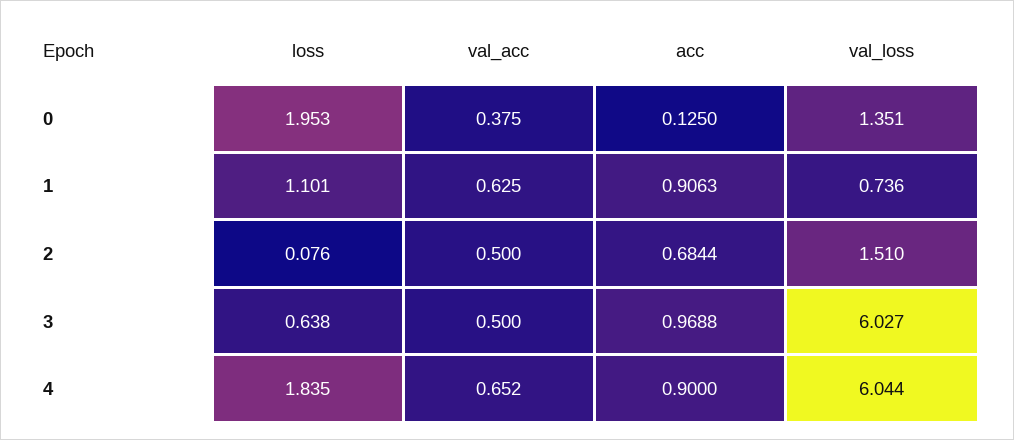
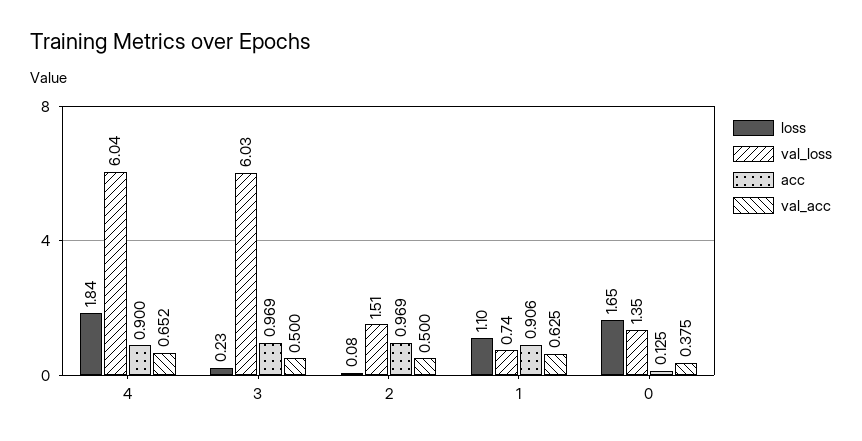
  {
    "loss": {
-     "0": 1.953,
+     "0": 1.65,
      "1": 1.101,
      "2": 0.076,
-     "3": 0.638,
+     "3": 0.23,
      "4": 1.835
    },
    "val_acc": {
      "0": 0.375,
      "1": 0.625,
      "2": 0.5,
      "3": 0.5,
      "4": 0.652
    },
    "acc": {
      "0": 0.125,
      "1": 0.9063,
-     "2": 0.6844,
+     "2": 0.969,
      "3": 0.9688,
      "4": 0.9
    },
    "val_loss": {
      "0": 1.351,
      "1": 0.736,
      "2": 1.51,
      "3": 6.027,
      "4": 6.044
    }
  }

